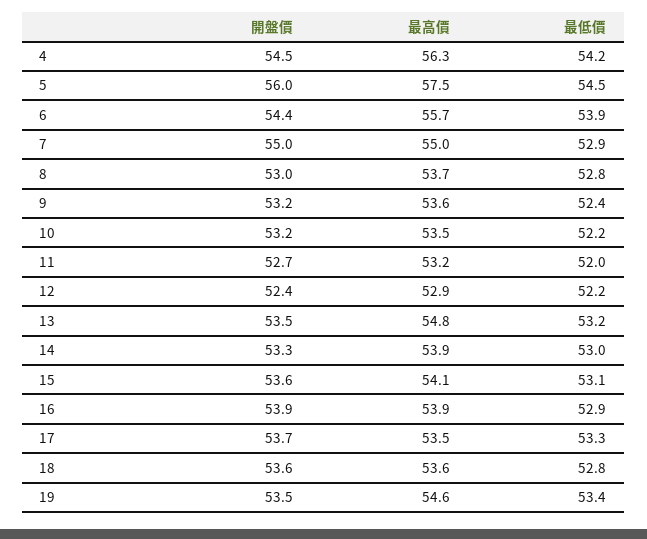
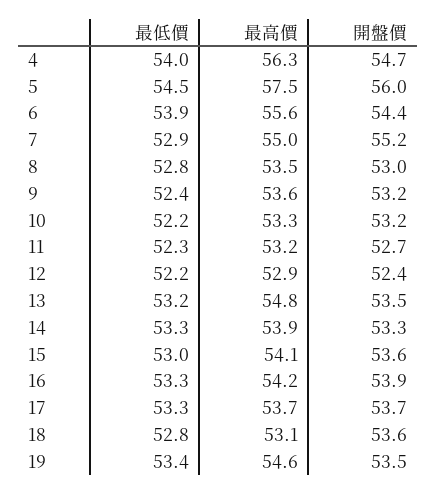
  {
    "開盤價": {
-     "4": 54.5,
+     "4": 54.7,
      "5": 56,
      "6": 54.4,
-     "7": 55,
+     "7": 55.2,
      "8": 53,
      "9": 53.2,
      "10": 53.2,
      "11": 52.7,
      "12": 52.4,
      "13": 53.5,
      "14": 53.3,
      "15": 53.6,
      "16": 53.9,
      "17": 53.7,
      "18": 53.6,
      "19": 53.5
    },
    "最高價": {
      "4": 56.3,
      "5": 57.5,
-     "6": 55.7,
+     "6": 55.6,
      "7": 55,
-     "8": 53.7,
+     "8": 53.5,
      "9": 53.6,
-     "10": 53.5,
+     "10": 53.3,
      "11": 53.2,
      "12": 52.9,
      "13": 54.8,
      "14": 53.9,
      "15": 54.1,
-     "16": 53.9,
+     "16": 54.2,
-     "17": 53.5,
+     "17": 53.7,
-     "18": 53.6,
+     "18": 53.1,
      "19": 54.6
    },
    "最低價": {
-     "4": 54.2,
+     "4": 54,
      "5": 54.5,
      "6": 53.9,
      "7": 52.9,
      "8": 52.8,
      "9": 52.4,
      "10": 52.2,
-     "11": 52,
+     "11": 52.3,
      "12": 52.2,
      "13": 53.2,
-     "14": 53,
+     "14": 53.3,
-     "15": 53.1,
+     "15": 53,
-     "16": 52.9,
+     "16": 53.3,
      "17": 53.3,
      "18": 52.8,
      "19": 53.4
    }
  }

